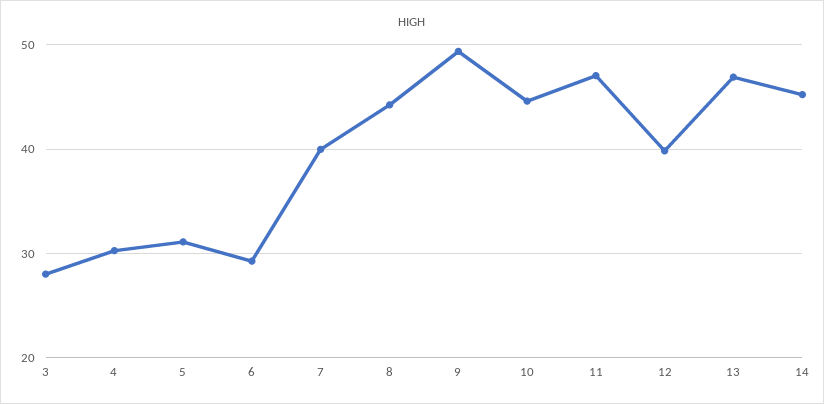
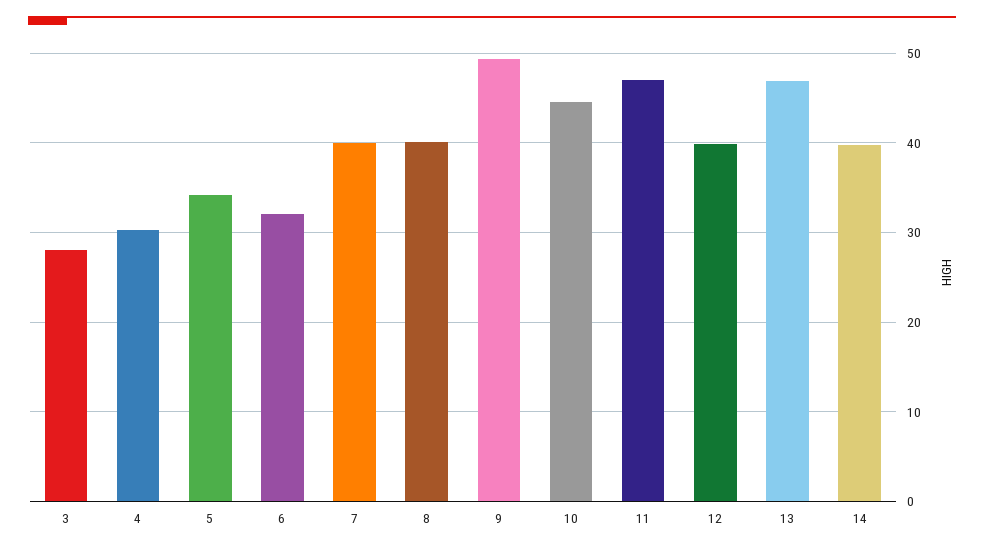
  {
    "3": 28,
    "4": 30,
-   "5": 31,
+   "5": 34,
-   "6": 29,
+   "6": 32,
    "7": 40,
-   "8": 44,
+   "8": 40,
    "9": 49,
    "10": 45,
    "11": 47,
    "12": 40,
    "13": 47,
-   "14": 45
+   "14": 40
  }

